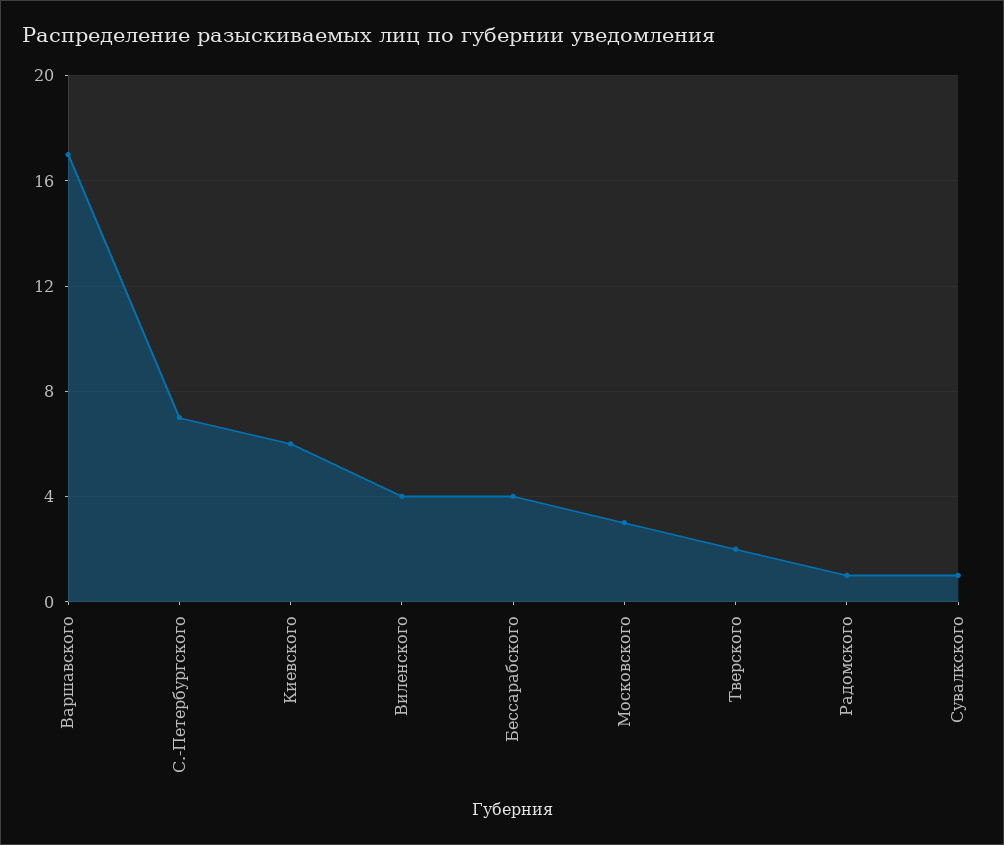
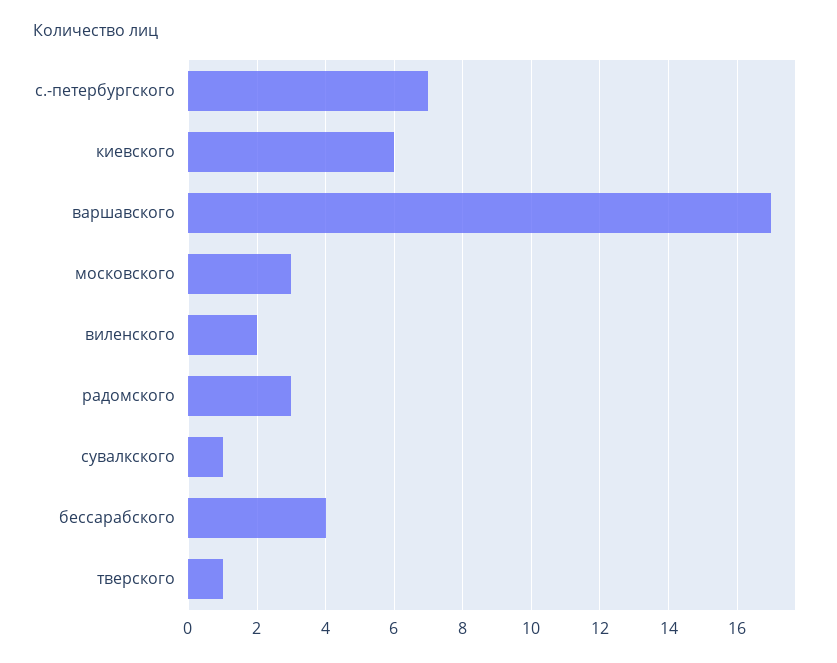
  {
    "Варшавского": 17,
    "С.-Петербургского": 7,
    "Киевского": 6,
-   "Виленского": 4,
+   "Виленского": 2,
    "Бессарабского": 4,
    "Московского": 3,
-   "Тверского": 2,
+   "Тверского": 1,
-   "Радомского": 1,
+   "Радомского": 3,
    "Сувалкского": 1
  }

